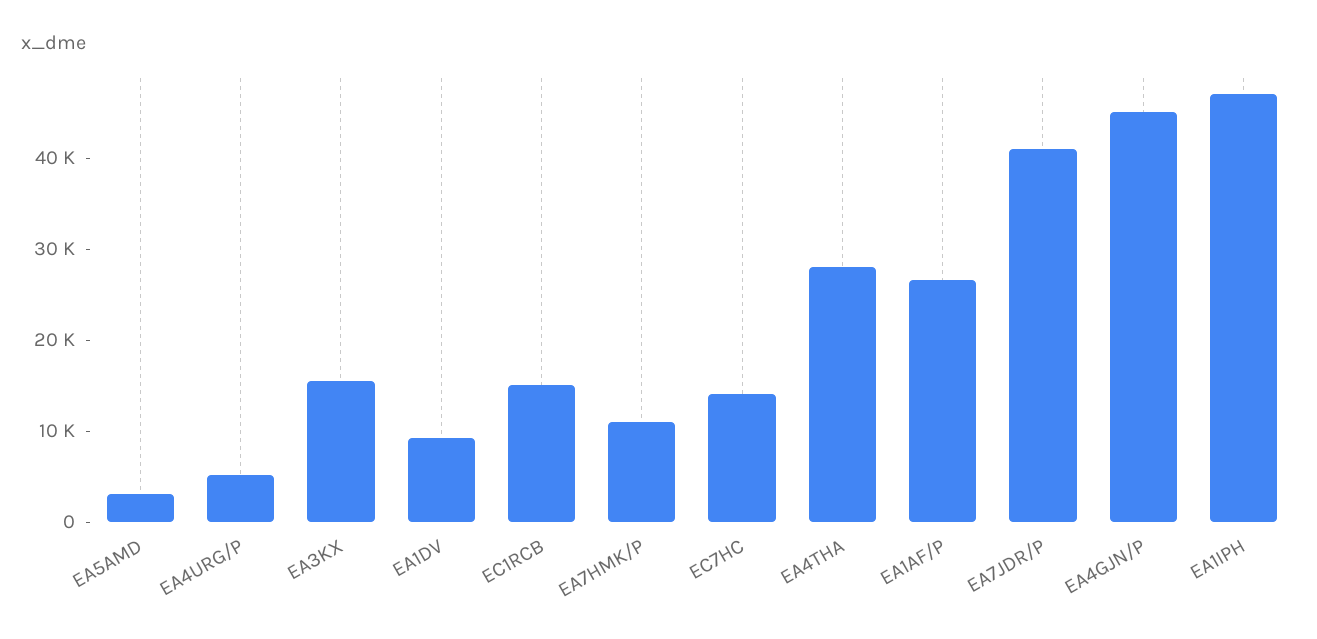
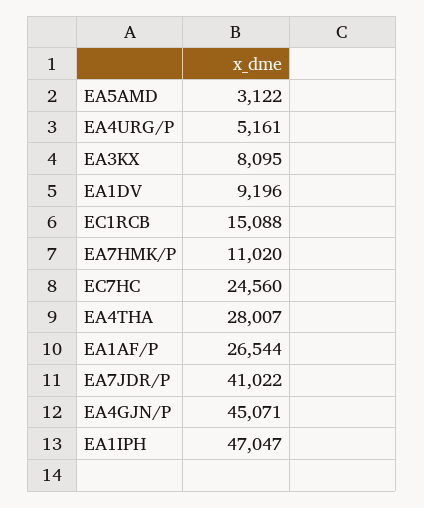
  {
    "EA5AMD": 3122,
    "EA4URG/P": 5161,
-   "EA3KX": 16000,
+   "EA3KX": 8095,
    "EA1DV": 9196,
    "EC1RCB": 15088,
    "EA7HMK/P": 11020,
-   "EC7HC": 14000,
+   "EC7HC": 24560,
    "EA4THA": 28007,
    "EA1AF/P": 26544,
    "EA7JDR/P": 41022,
    "EA4GJN/P": 45071,
    "EA1IPH": 47047
  }

